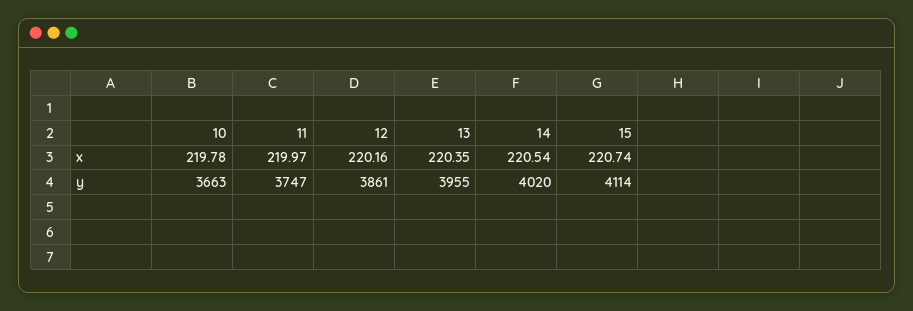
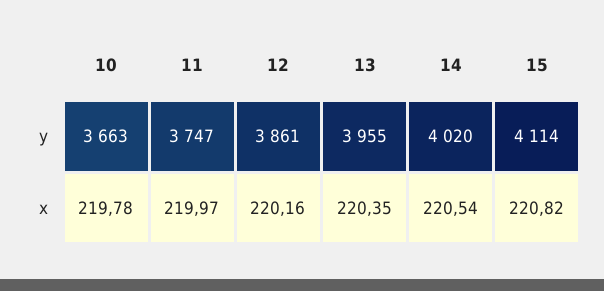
  {
    "10": {
      "x": 219.78,
      "y": 3663
    },
    "11": {
      "x": 219.97,
      "y": 3747
    },
    "12": {
      "x": 220.16,
      "y": 3861
    },
    "13": {
      "x": 220.35,
      "y": 3955
    },
    "14": {
      "x": 220.54,
      "y": 4020
    },
    "15": {
-     "x": 220.74,
+     "x": 220.82,
      "y": 4114
    }
  }

